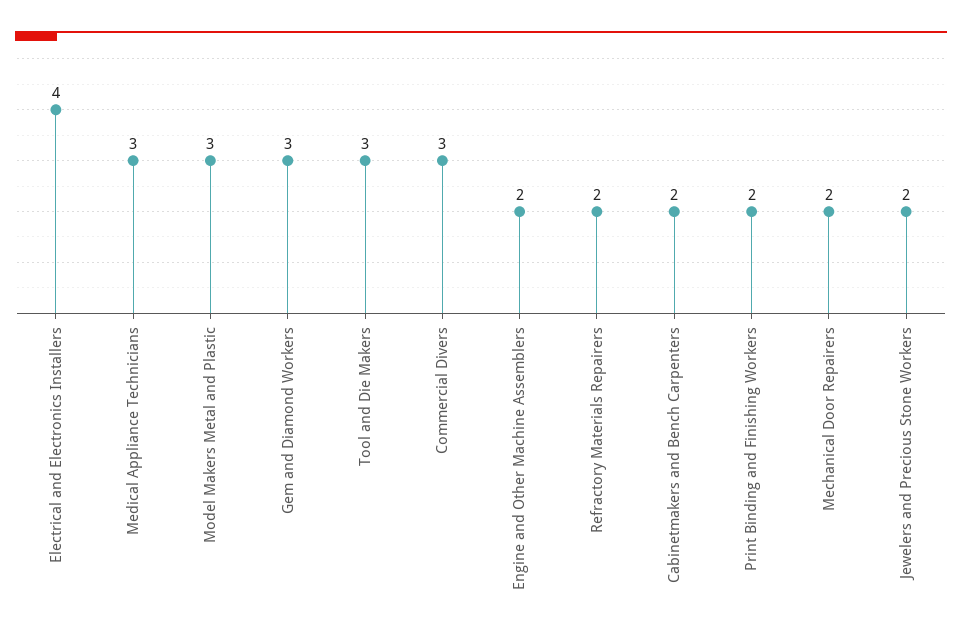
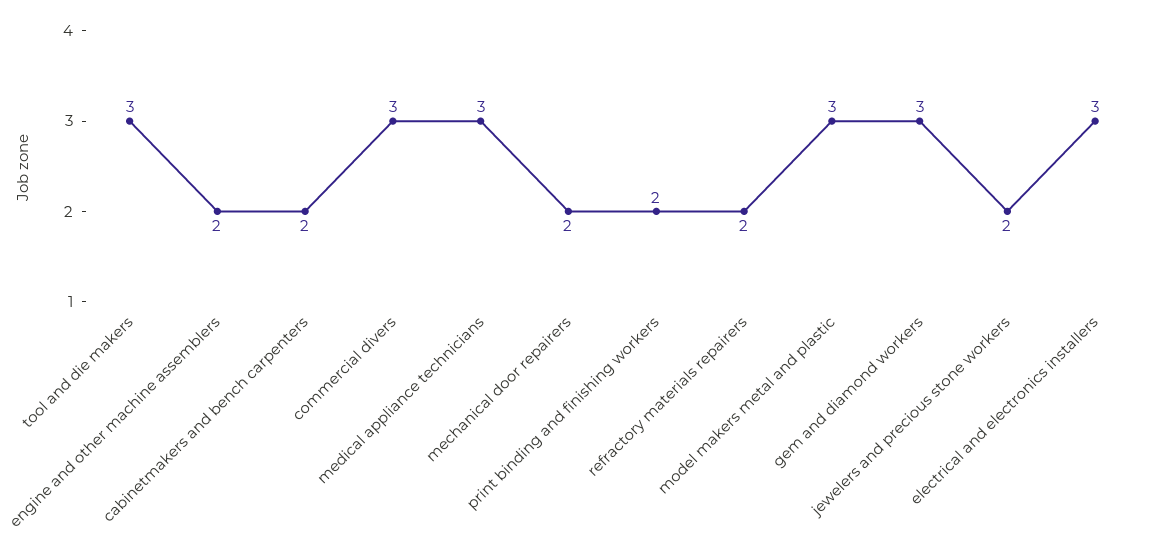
  {
-   "Electrical and Electronics Installers": 4,
+   "Electrical and Electronics Installers": 3,
    "Medical Appliance Technicians": 3,
    "Model Makers Metal and Plastic": 3,
    "Gem and Diamond Workers": 3,
    "Tool and Die Makers": 3,
    "Commercial Divers": 3,
    "Engine and Other Machine Assemblers": 2,
    "Refractory Materials Repairers": 2,
    "Cabinetmakers and Bench Carpenters": 2,
    "Print Binding and Finishing Workers": 2,
    "Mechanical Door Repairers": 2,
    "Jewelers and Precious Stone Workers": 2
  }

